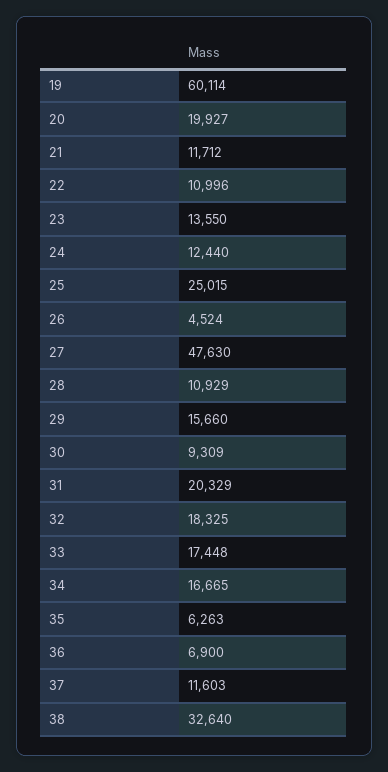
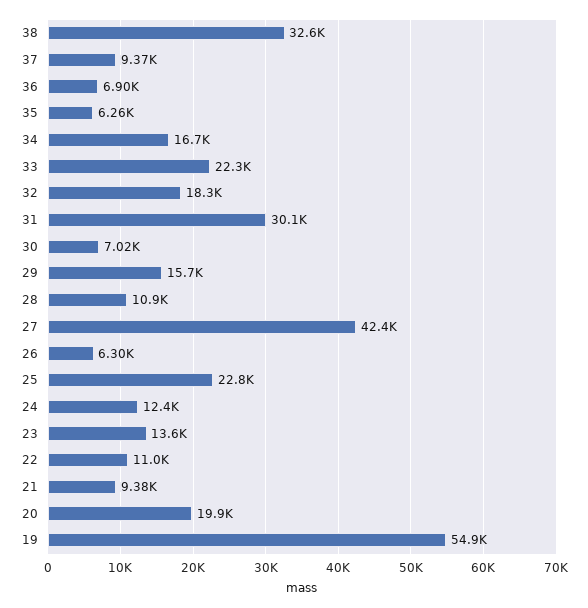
  {
-   "19": 60114,
+   "19": 54900,
    "20": 19927,
-   "21": 11712,
+   "21": 9380,
    "22": 10996,
    "23": 13550,
    "24": 12440,
-   "25": 25015,
+   "25": 22800,
-   "26": 4524,
+   "26": 6300,
-   "27": 47630,
+   "27": 42400,
    "28": 10929,
    "29": 15660,
-   "30": 9309,
+   "30": 7020,
-   "31": 20329,
+   "31": 30100,
    "32": 18325,
-   "33": 17448,
+   "33": 22300,
    "34": 16665,
    "35": 6263,
    "36": 6900,
-   "37": 11603,
+   "37": 9370,
    "38": 32640
  }

